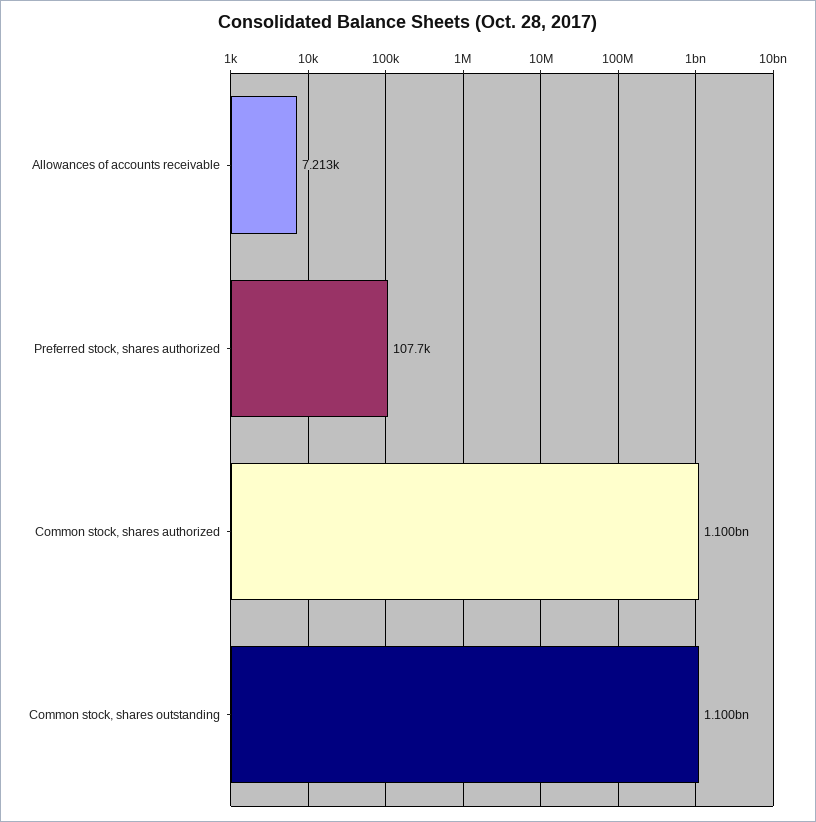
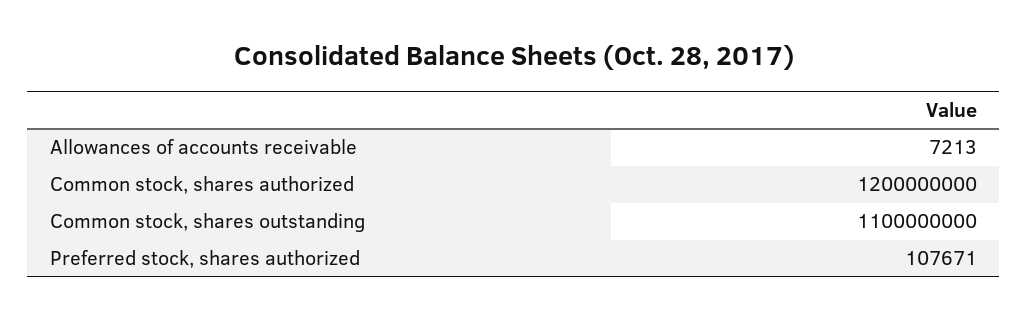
  {
    "Allowances of accounts receivable": 7213,
    "Preferred stock, shares authorized": 107671,
-   "Common stock, shares authorized": 1100000000,
+   "Common stock, shares authorized": 1200000000,
    "Common stock, shares outstanding": 1100000000
  }

